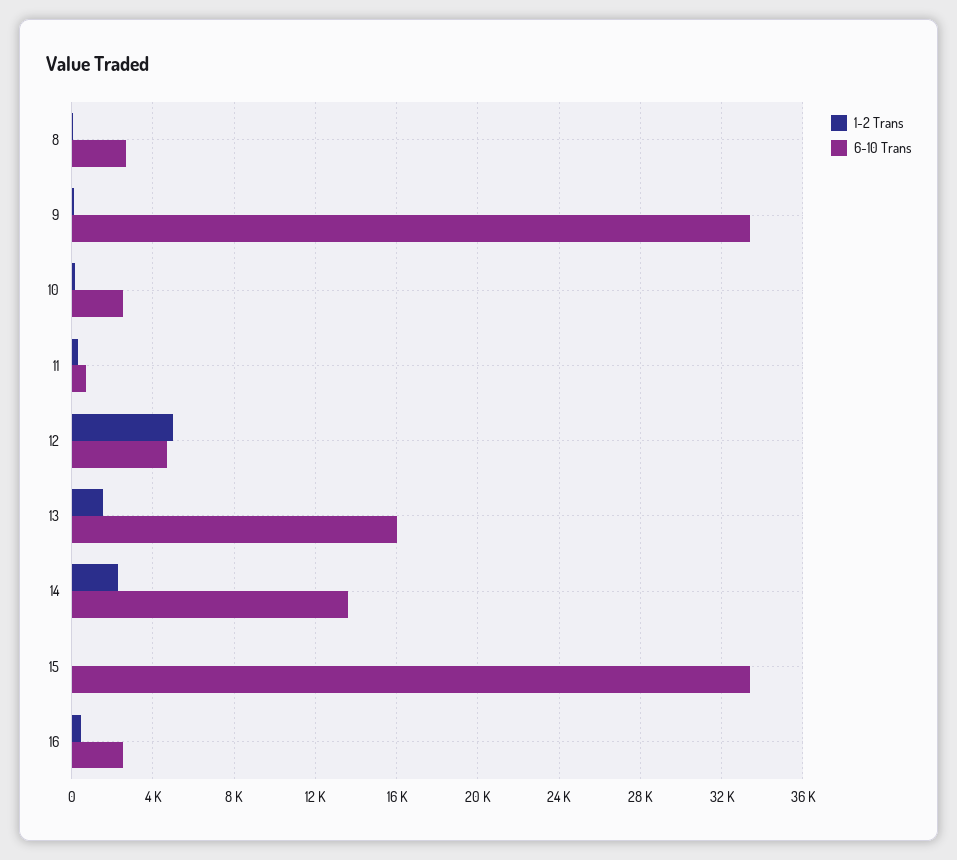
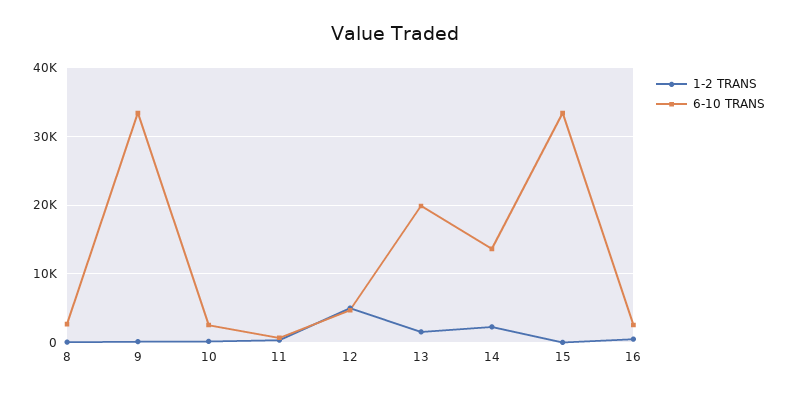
  {
    "1-2 Trans": {
      "8": 0,
      "9": 0,
      "10": 0,
      "11": 500,
      "12": 5000,
      "13": 1500,
      "14": 2500,
      "15": 0,
      "16": 500
    },
    "6-10 Trans": {
      "8": 2500,
      "9": 33500,
      "10": 2500,
      "11": 500,
      "12": 4500,
-     "13": 16000,
+     "13": 20000,
      "14": 13500,
      "15": 33500,
      "16": 2500
    }
  }

